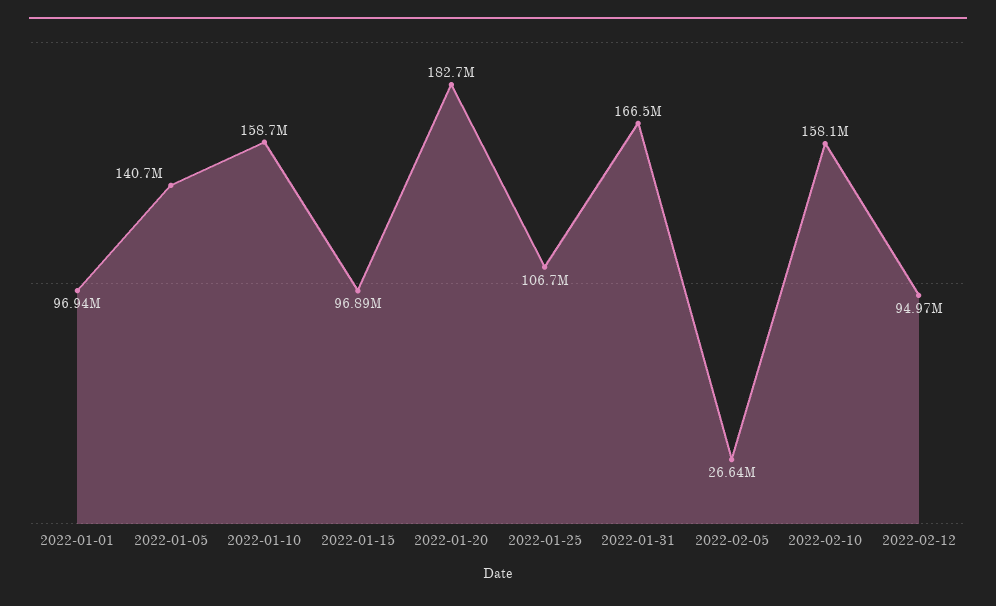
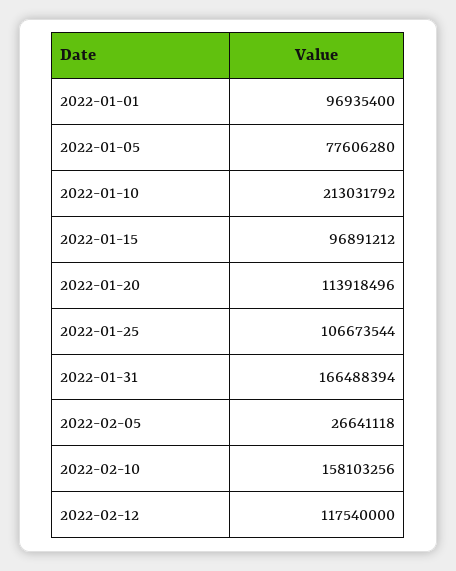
  {
    "2022-01-01": 96935400,
-   "2022-01-05": 140700000,
+   "2022-01-05": 77606280,
-   "2022-01-10": 158700000,
+   "2022-01-10": 213031792,
    "2022-01-15": 96891212,
-   "2022-01-20": 182700000,
+   "2022-01-20": 113918496,
    "2022-01-25": 106673544,
    "2022-01-31": 166488394,
    "2022-02-05": 26641118,
    "2022-02-10": 158103256,
-   "2022-02-12": 94970000
+   "2022-02-12": 117540000
  }

